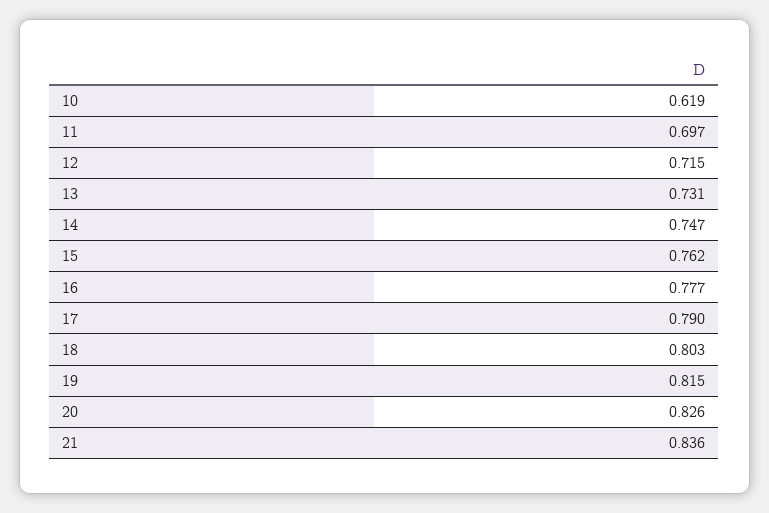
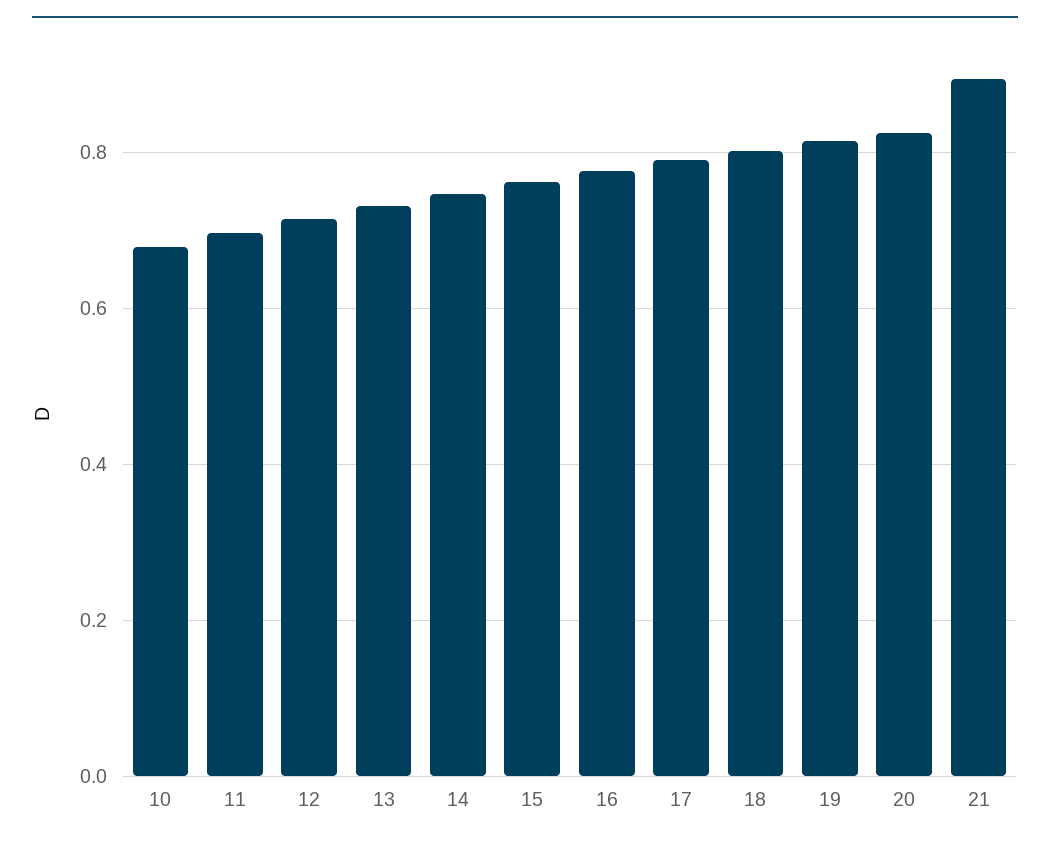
  {
-   "10": 0.619,
+   "10": 0.68,
    "11": 0.697,
    "12": 0.715,
    "13": 0.731,
    "14": 0.747,
    "15": 0.762,
    "16": 0.777,
    "17": 0.79,
    "18": 0.803,
    "19": 0.815,
    "20": 0.826,
-   "21": 0.836
+   "21": 0.9
  }

